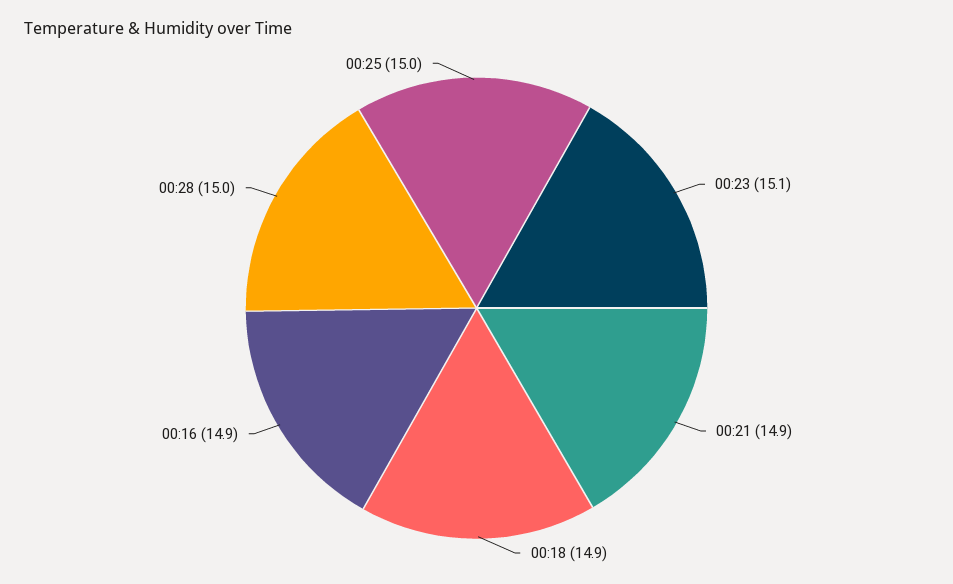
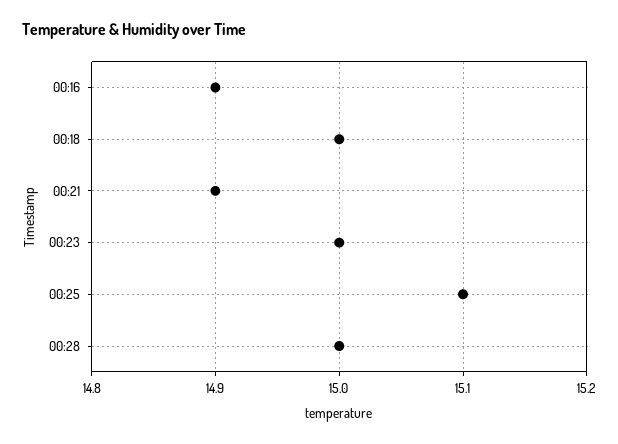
  {
-   "00:23": 15.1,
+   "00:23": 15,
    "00:21": 14.9,
-   "00:18": 14.9,
+   "00:18": 15,
    "00:16": 14.9,
    "00:28": 15,
-   "00:25": 15
+   "00:25": 15.1
  }

